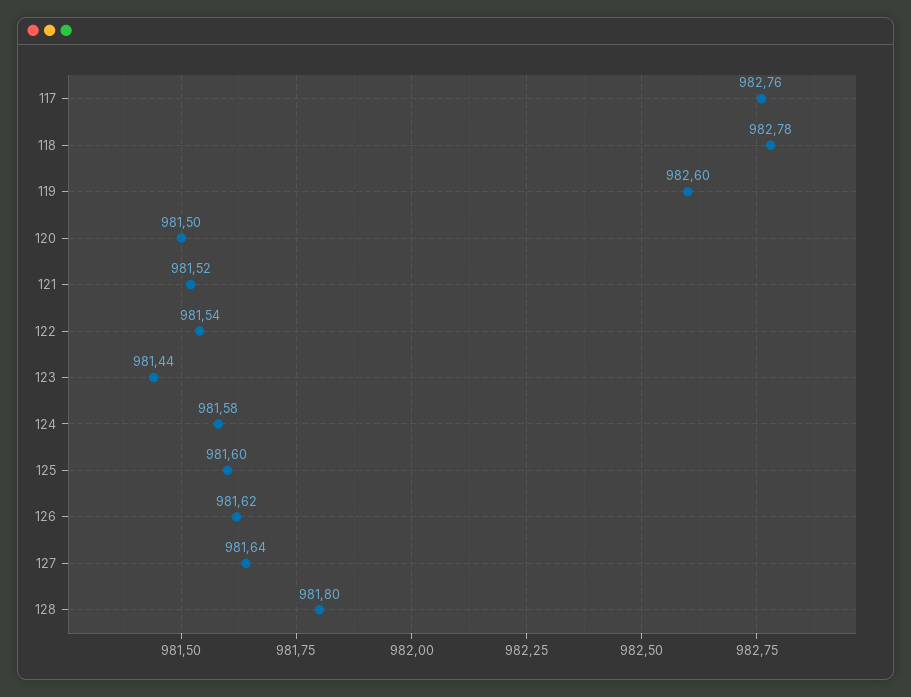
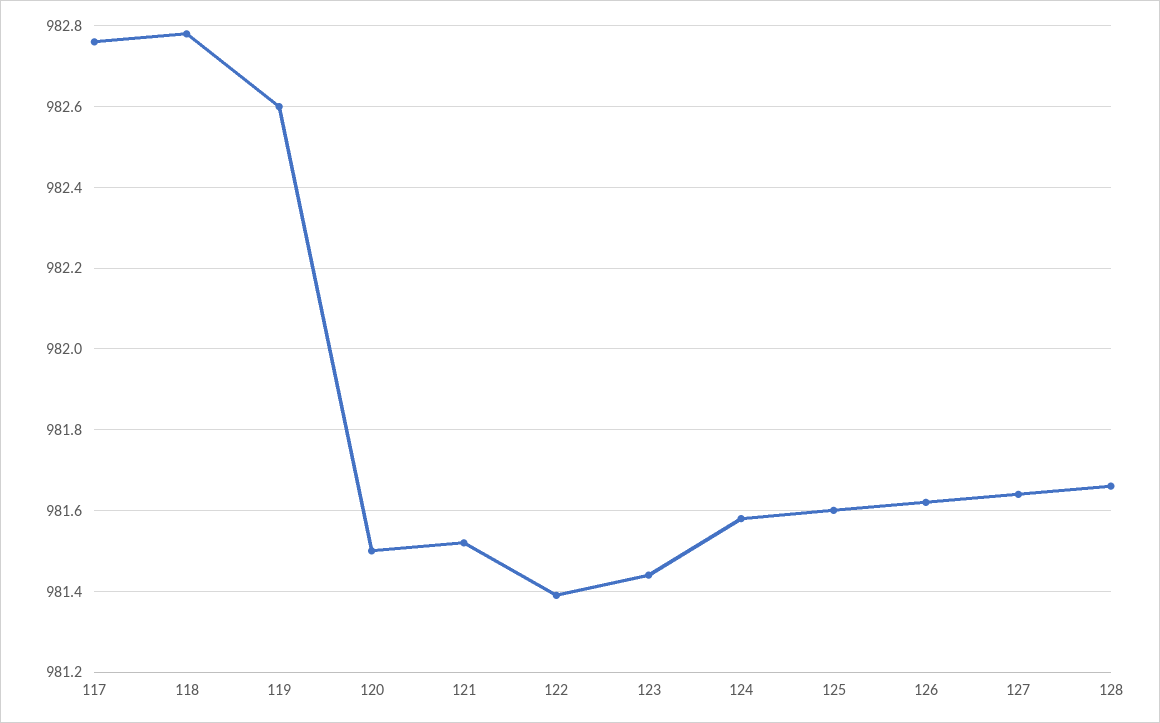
  {
    "117": 982.76,
    "118": 982.78,
    "119": 982.6,
    "120": 981.5,
    "121": 981.52,
-   "122": 981.54,
+   "122": 981.4,
    "123": 981.44,
    "124": 981.58,
    "125": 981.6,
    "126": 981.62,
    "127": 981.64,
-   "128": 981.8
+   "128": 981.65
  }

